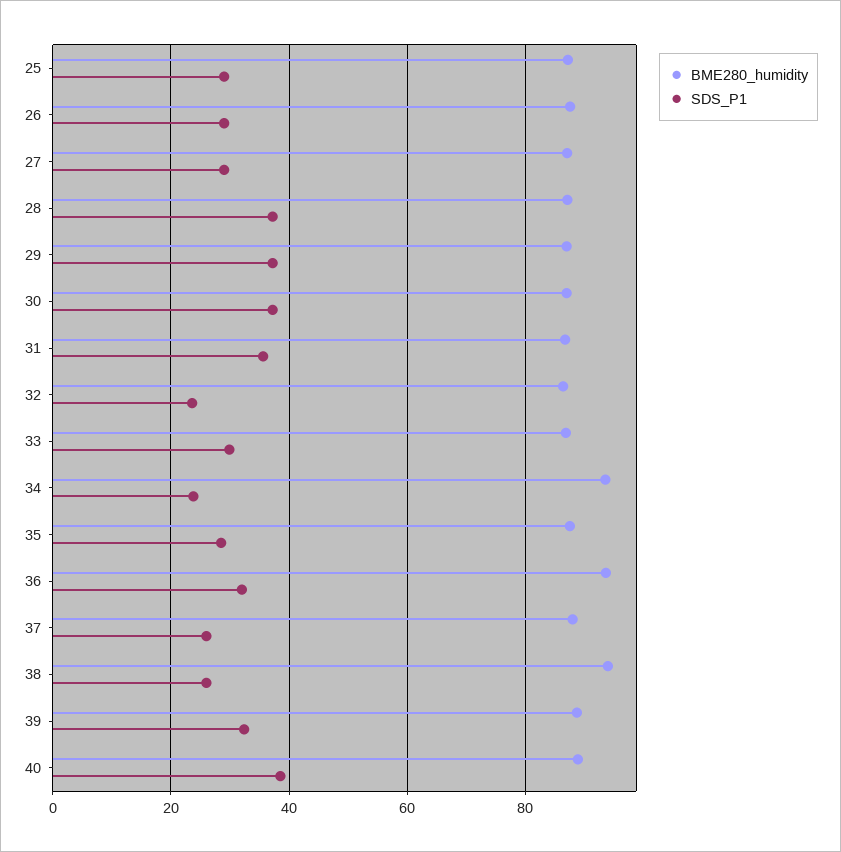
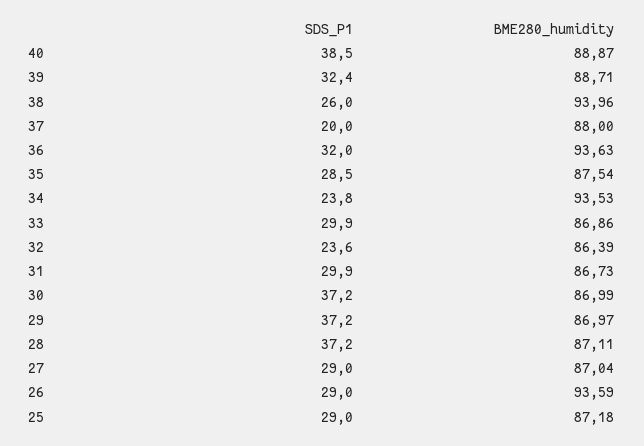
  {
    "BME280_humidity": {
      "25": 87.18,
-     "26": 88,
+     "26": 93.59,
      "27": 87.04,
      "28": 87.11,
      "29": 86.97,
      "30": 86.99,
      "31": 86.73,
      "32": 86.39,
      "33": 86.86,
      "34": 93.53,
      "35": 87.54,
      "36": 93.63,
      "37": 88,
      "38": 93.96,
      "39": 88.71,
      "40": 88.87
    },
    "SDS_P1": {
      "25": 29,
      "26": 29,
      "27": 29,
      "28": 37.2,
      "29": 37.2,
      "30": 37.2,
-     "31": 36,
+     "31": 29.9,
      "32": 23.6,
      "33": 29.9,
      "34": 23.8,
      "35": 28.5,
      "36": 32,
-     "37": 26,
+     "37": 20,
      "38": 26,
      "39": 32.4,
      "40": 38.5
    }
  }

